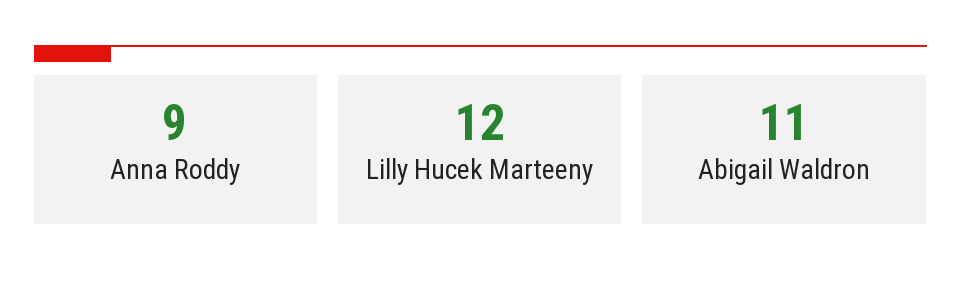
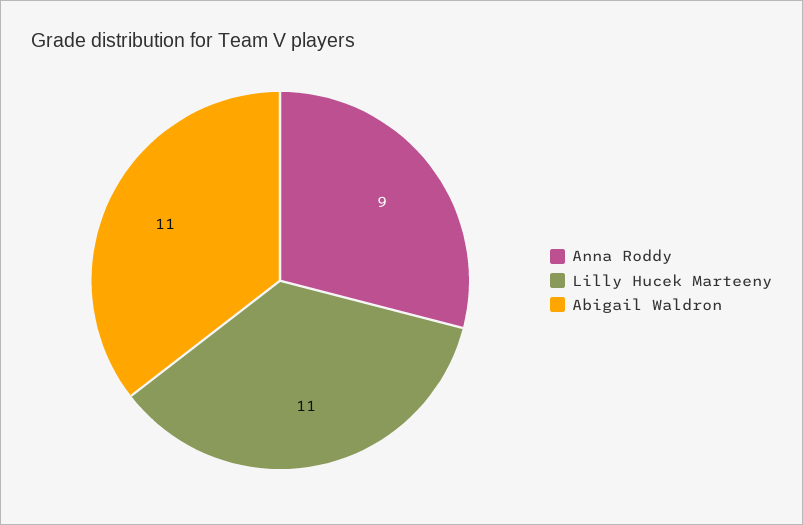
  {
    "Anna Roddy": 9,
-   "Lilly Hucek Marteeny": 12,
+   "Lilly Hucek Marteeny": 11,
    "Abigail Waldron": 11
  }

